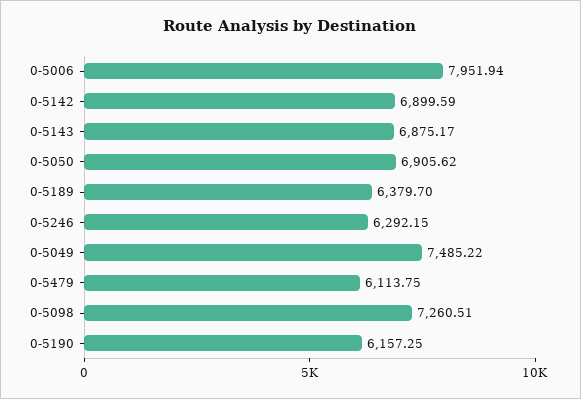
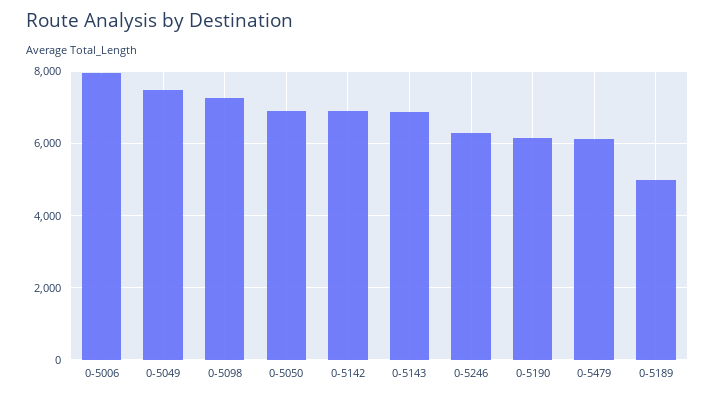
  {
    "0-5006": 7951.94,
    "0-5142": 6899.59,
    "0-5143": 6875.17,
    "0-5050": 6905.62,
-   "0-5189": 6379.7,
+   "0-5189": 5000,
    "0-5246": 6292.15,
    "0-5049": 7485.22,
    "0-5479": 6113.75,
    "0-5098": 7260.51,
    "0-5190": 6157.25
  }

